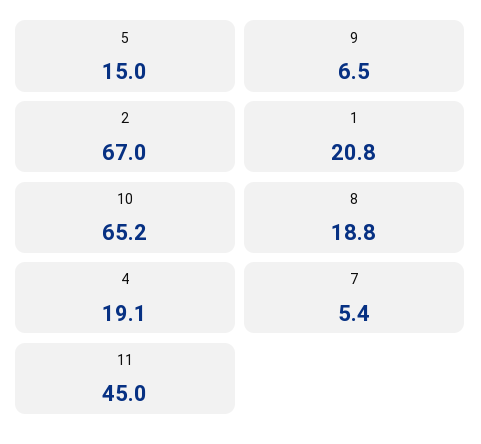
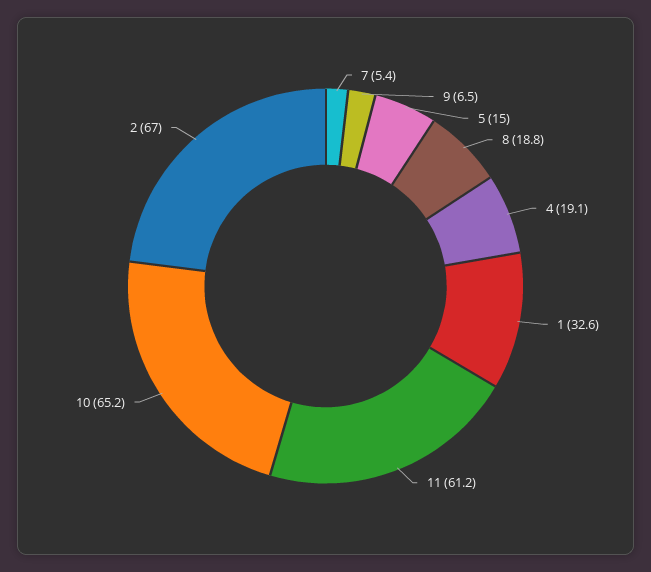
  {
    "5": 15,
    "9": 6.5,
    "2": 67,
-   "1": 20.8,
+   "1": 32.6,
    "10": 65.2,
    "8": 18.8,
    "4": 19.1,
    "7": 5.4,
-   "11": 45
+   "11": 61.2
  }

